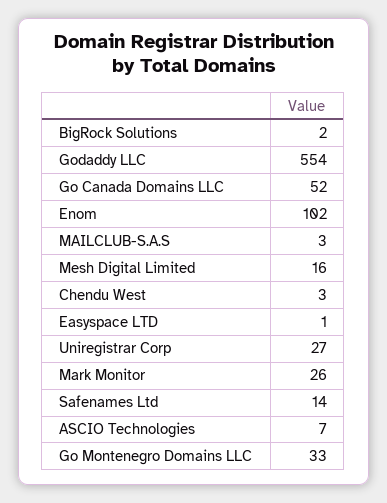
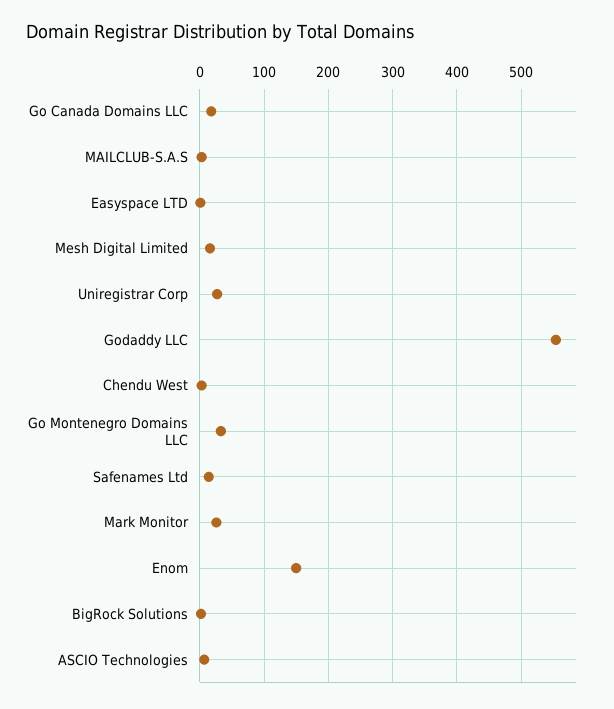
  {
    "BigRock Solutions": 2,
    "Godaddy LLC": 554,
-   "Go Canada Domains LLC": 52,
+   "Go Canada Domains LLC": 20,
-   "Enom": 102,
+   "Enom": 150,
    "MAILCLUB-S.A.S": 3,
    "Mesh Digital Limited": 16,
    "Chendu West": 3,
    "Easyspace LTD": 1,
    "Uniregistrar Corp": 27,
    "Mark Monitor": 26,
    "Safenames Ltd": 14,
    "ASCIO Technologies": 7,
    "Go Montenegro Domains LLC": 33
  }

